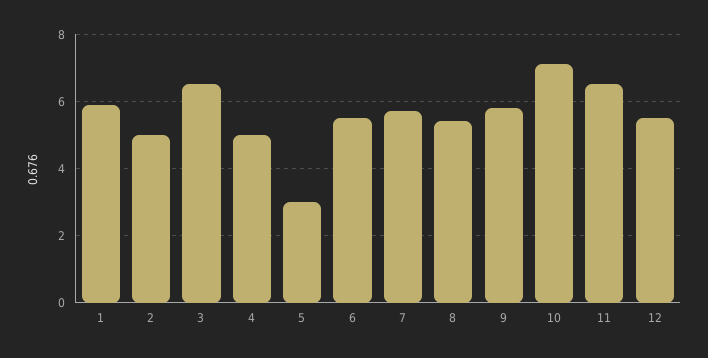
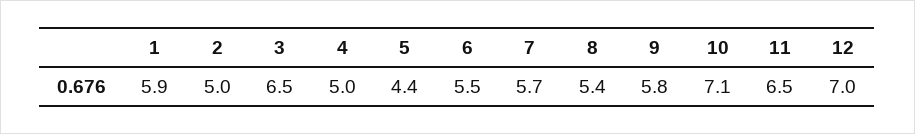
  {
    "1": 5.9,
    "2": 5,
    "3": 6.5,
    "4": 5,
-   "5": 3,
+   "5": 4.4,
    "6": 5.5,
    "7": 5.7,
    "8": 5.4,
    "9": 5.8,
    "10": 7.1,
    "11": 6.5,
-   "12": 5.5
+   "12": 7
  }

